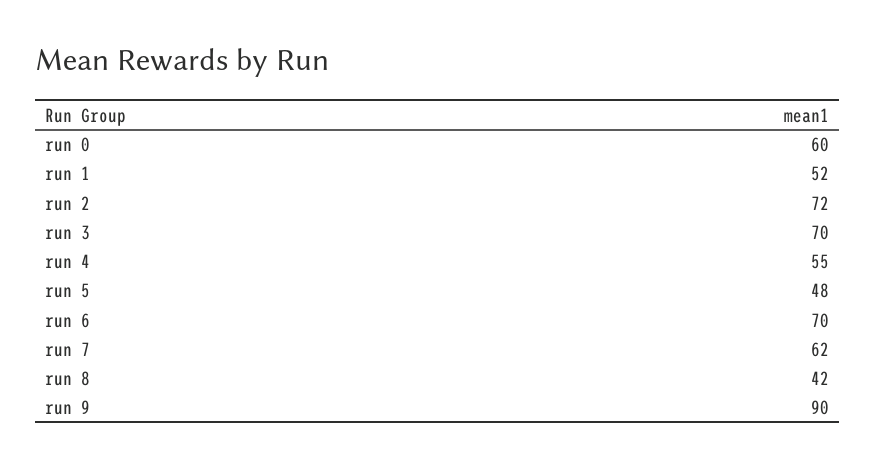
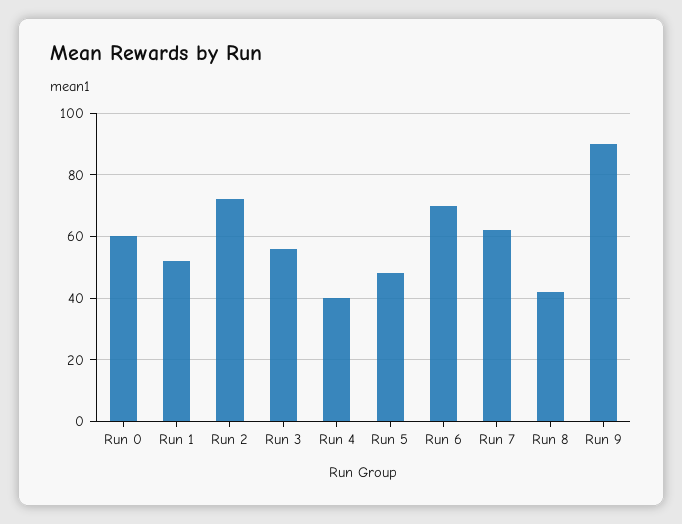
  {
    "run 0": 60,
    "run 1": 52,
    "run 2": 72,
-   "run 3": 70,
+   "run 3": 55,
-   "run 4": 55,
+   "run 4": 40,
    "run 5": 48,
    "run 6": 70,
    "run 7": 62,
    "run 8": 42,
    "run 9": 90
  }

